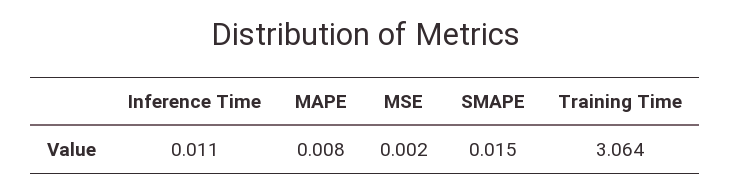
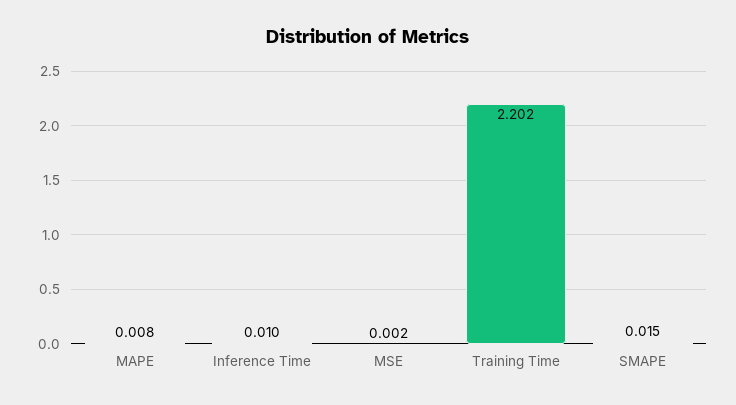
  {
-   "Inference Time": 0.011,
+   "Inference Time": 0.01,
    "MAPE": 0.008,
    "MSE": 0.002,
    "SMAPE": 0.015,
-   "Training Time": 3.064
+   "Training Time": 2.202
  }

